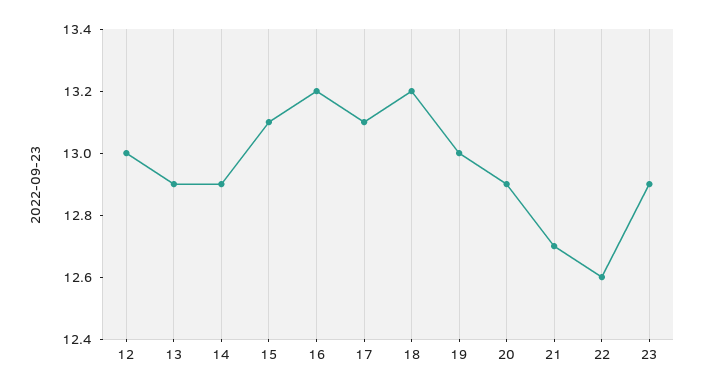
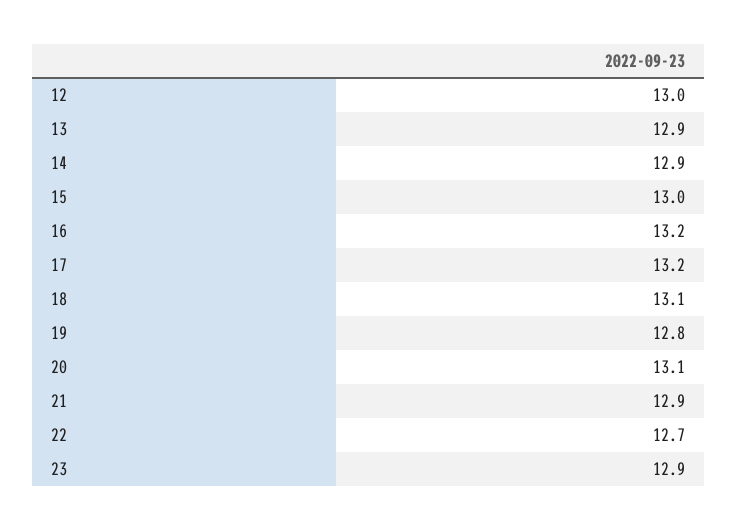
  {
    "12": 13,
    "13": 12.9,
    "14": 12.9,
-   "15": 13.1,
+   "15": 13,
    "16": 13.2,
-   "17": 13.1,
+   "17": 13.2,
-   "18": 13.2,
+   "18": 13.1,
-   "19": 13,
+   "19": 12.8,
-   "20": 12.9,
+   "20": 13.1,
-   "21": 12.7,
+   "21": 12.9,
-   "22": 12.6,
+   "22": 12.7,
    "23": 12.9
  }

